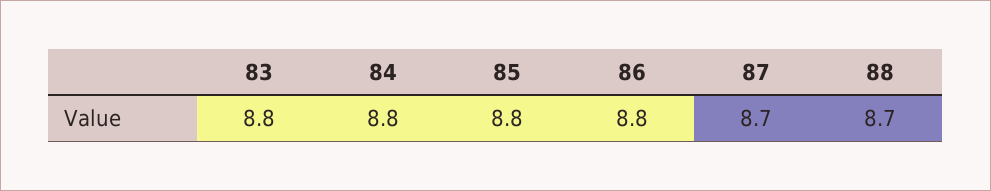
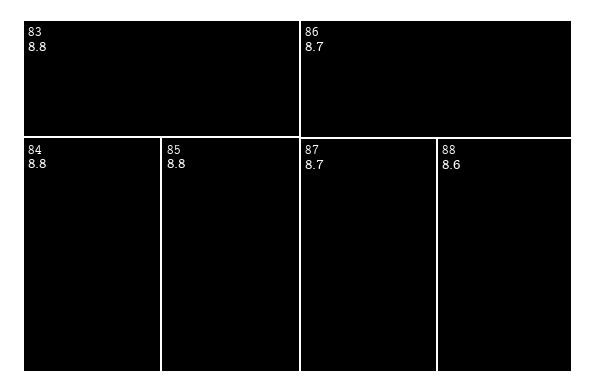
  {
    "83": 8.8,
    "84": 8.8,
    "85": 8.8,
-   "86": 8.8,
+   "86": 8.7,
    "87": 8.7,
-   "88": 8.7
+   "88": 8.6
  }

